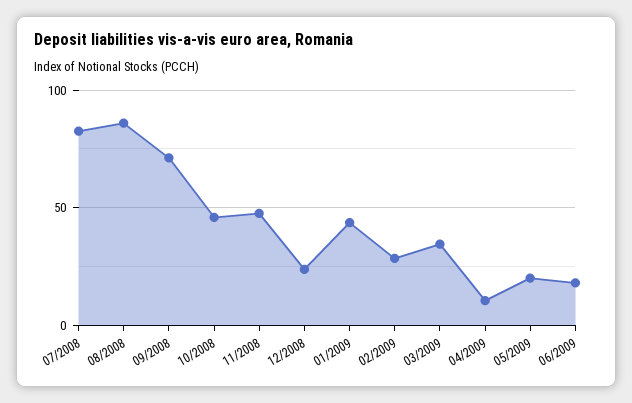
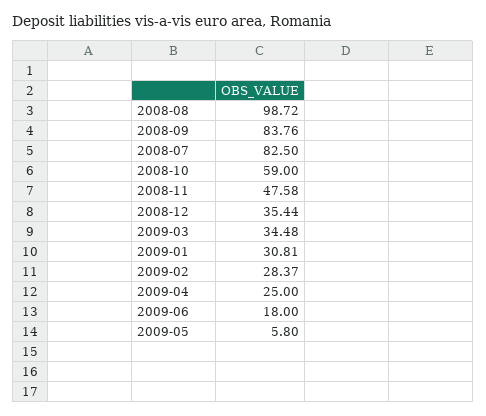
  {
    "07/2008": 82.5,
-   "08/2008": 85,
+   "08/2008": 98.72,
-   "09/2008": 70,
+   "09/2008": 83.76,
-   "10/2008": 45,
+   "10/2008": 59,
    "11/2008": 47.58,
-   "12/2008": 25,
+   "12/2008": 35.44,
-   "01/2009": 45,
+   "01/2009": 30.81,
    "02/2009": 28.37,
    "03/2009": 34.48,
-   "04/2009": 10,
+   "04/2009": 25,
-   "05/2009": 20,
+   "05/2009": 5.8,
    "06/2009": 18
  }

